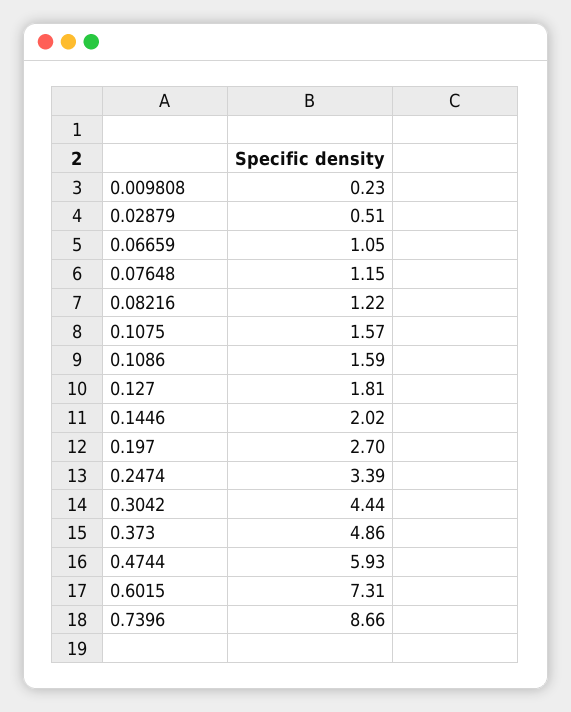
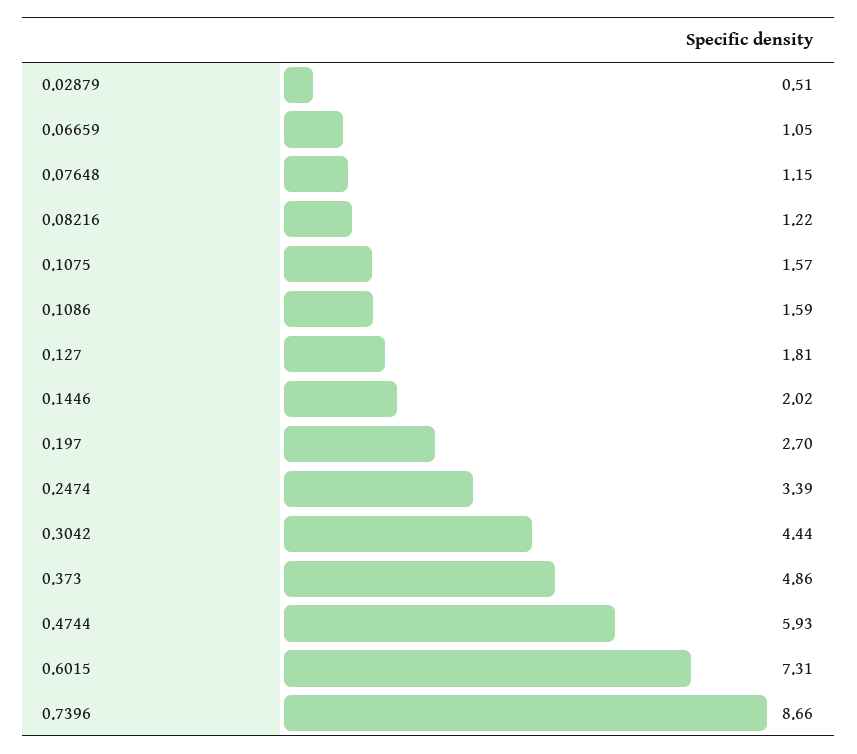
  {
-   "0.009808": 0.23,
    "0.02879": 0.51,
    "0.06659": 1.05,
    "0.07648": 1.15,
    "0.08216": 1.22,
    "0.1075": 1.57,
    "0.1086": 1.59,
    "0.127": 1.81,
    "0.1446": 2.02,
    "0.197": 2.7,
    "0.2474": 3.39,
    "0.3042": 4.44,
    "0.373": 4.86,
    "0.4744": 5.93,
    "0.6015": 7.31,
    "0.7396": 8.66
  }

